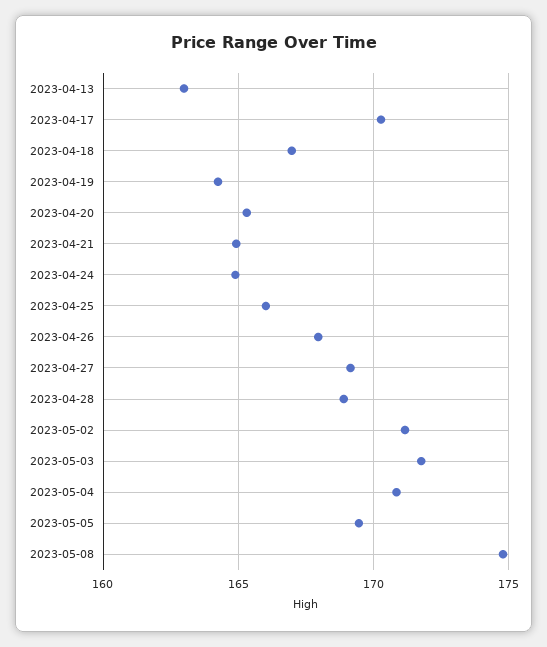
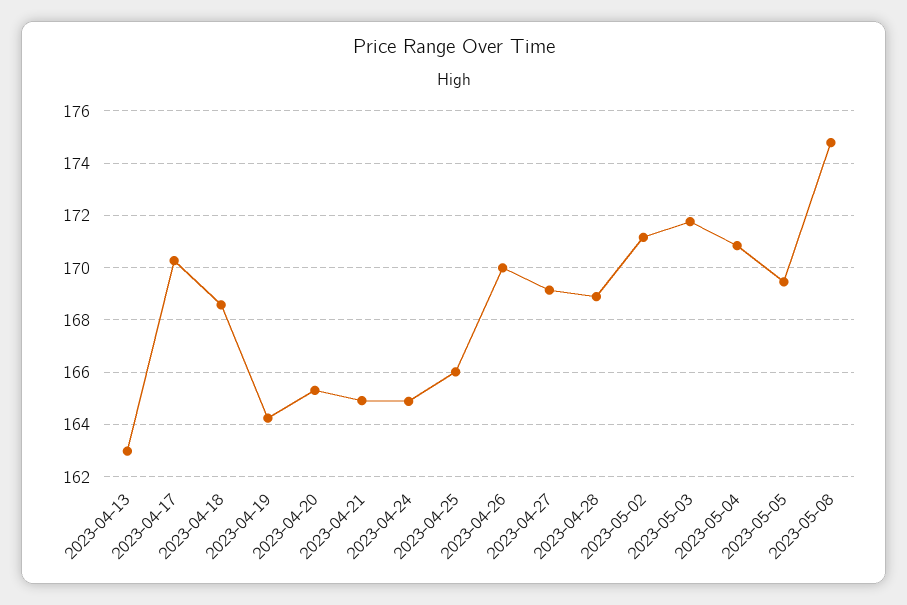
  {
    "2023-04-13": 163,
    "2023-04-17": 170.25,
-   "2023-04-18": 167,
+   "2023-04-18": 168.5,
    "2023-04-19": 164.25,
    "2023-04-20": 165.25,
    "2023-04-21": 165,
    "2023-04-24": 165,
    "2023-04-25": 166,
-   "2023-04-26": 168,
+   "2023-04-26": 170,
    "2023-04-27": 169.25,
    "2023-04-28": 169,
    "2023-05-02": 171.25,
    "2023-05-03": 171.75,
    "2023-05-04": 170.75,
    "2023-05-05": 169.5,
    "2023-05-08": 174.75
  }

